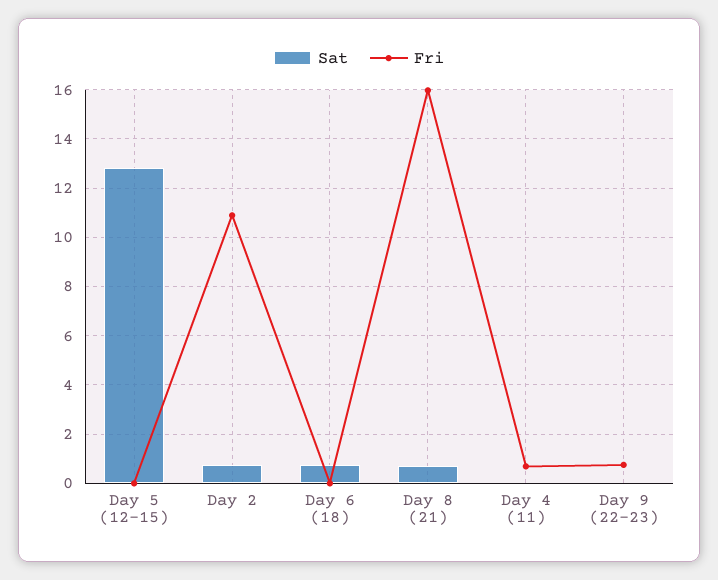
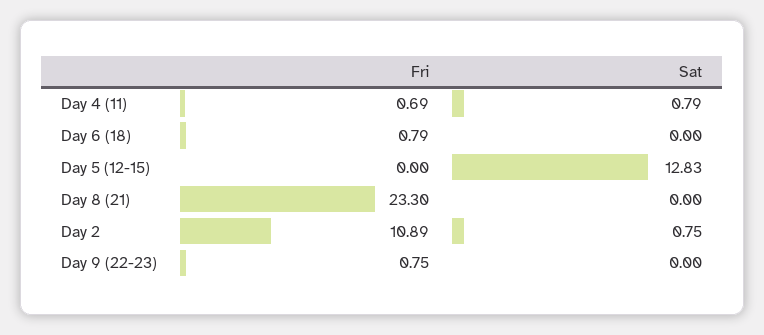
  {
    "Sat": {
      "Day 5 (12-15)": 12.83,
      "Day 2": 0.75,
-     "Day 6 (18)": 0.75,
+     "Day 6 (18)": 0,
-     "Day 8 (21)": 0.75,
+     "Day 8 (21)": 0,
-     "Day 4 (11)": 0,
+     "Day 4 (11)": 0.79,
      "Day 9 (22-23)": 0
    },
    "Fri": {
      "Day 5 (12-15)": 0,
      "Day 2": 10.89,
-     "Day 6 (18)": 0,
+     "Day 6 (18)": 0.79,
-     "Day 8 (21)": 16,
+     "Day 8 (21)": 23.3,
      "Day 4 (11)": 0.69,
      "Day 9 (22-23)": 0.75
    }
  }

